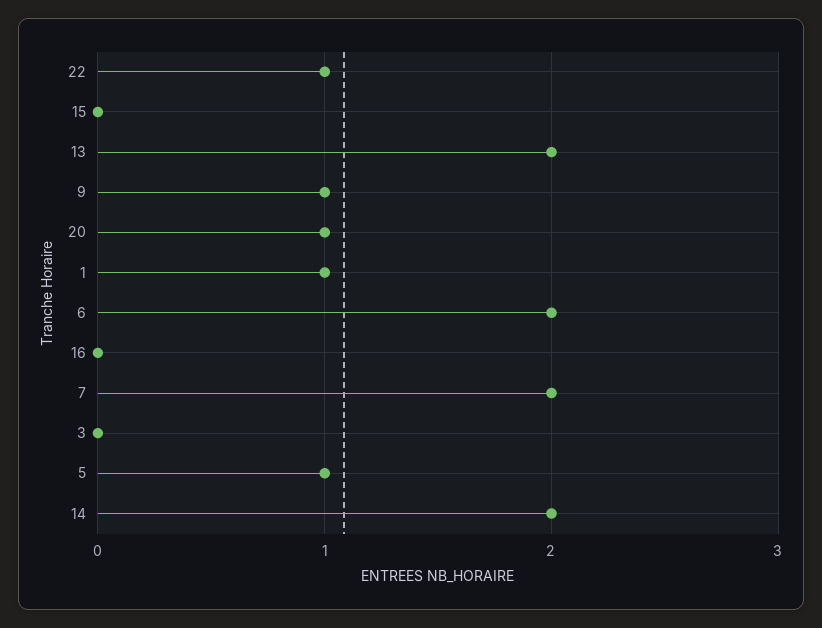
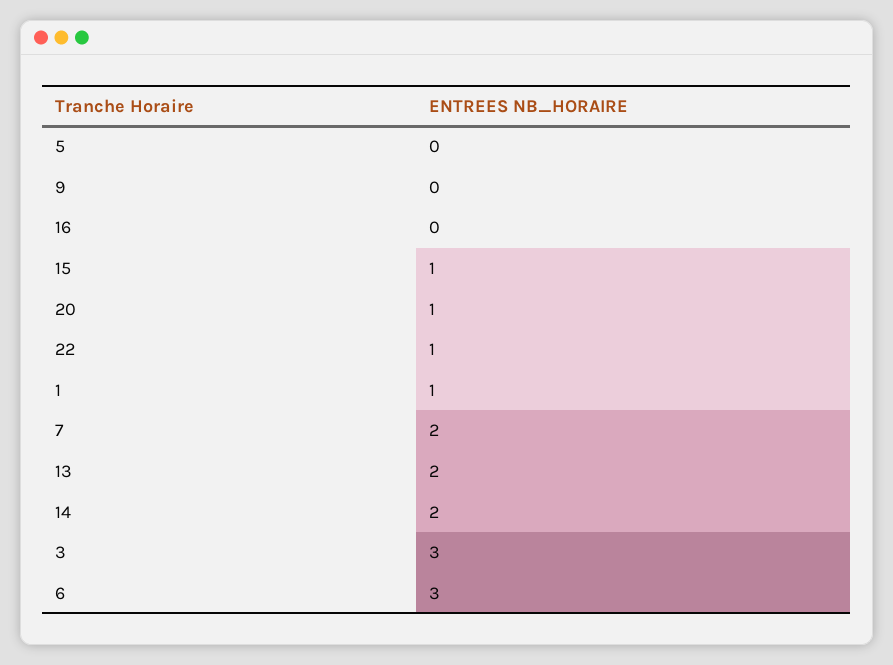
  {
    "22": 1,
-   "15": 0,
+   "15": 1,
    "13": 2,
-   "9": 1,
+   "9": 0,
    "20": 1,
    "1": 1,
-   "6": 2,
+   "6": 3,
    "16": 0,
    "7": 2,
-   "3": 0,
+   "3": 3,
-   "5": 1,
+   "5": 0,
    "14": 2
  }

